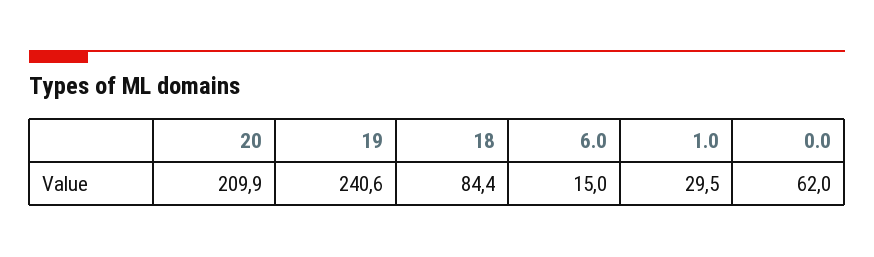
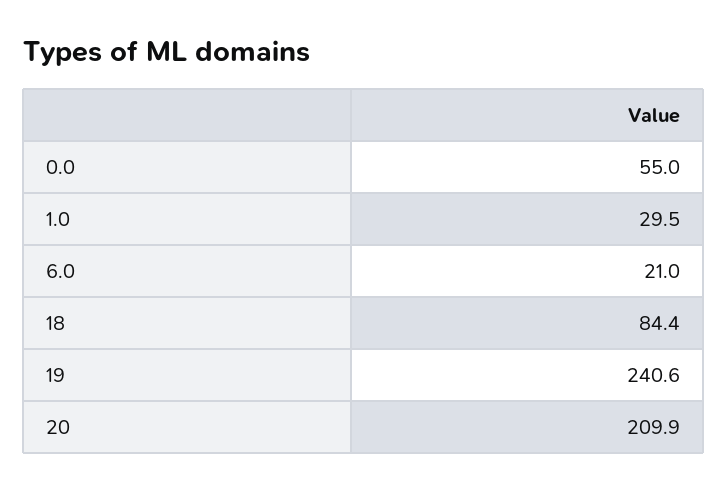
  {
    "20": 209.9,
    "19": 240.6,
    "18": 84.4,
-   "6.0": 15,
+   "6.0": 21,
    "1.0": 29.5,
-   "0.0": 62
+   "0.0": 55
  }

